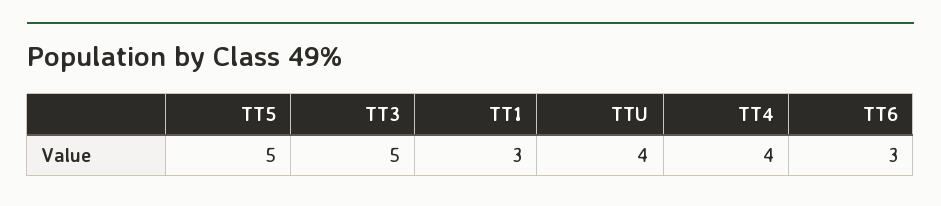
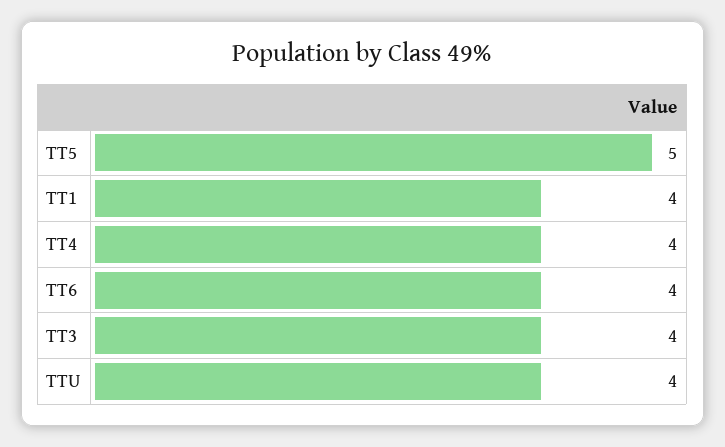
  {
    "TT5": 5,
-   "TT3": 5,
+   "TT3": 4,
-   "TT1": 3,
+   "TT1": 4,
    "TTU": 4,
    "TT4": 4,
-   "TT6": 3
+   "TT6": 4
  }

